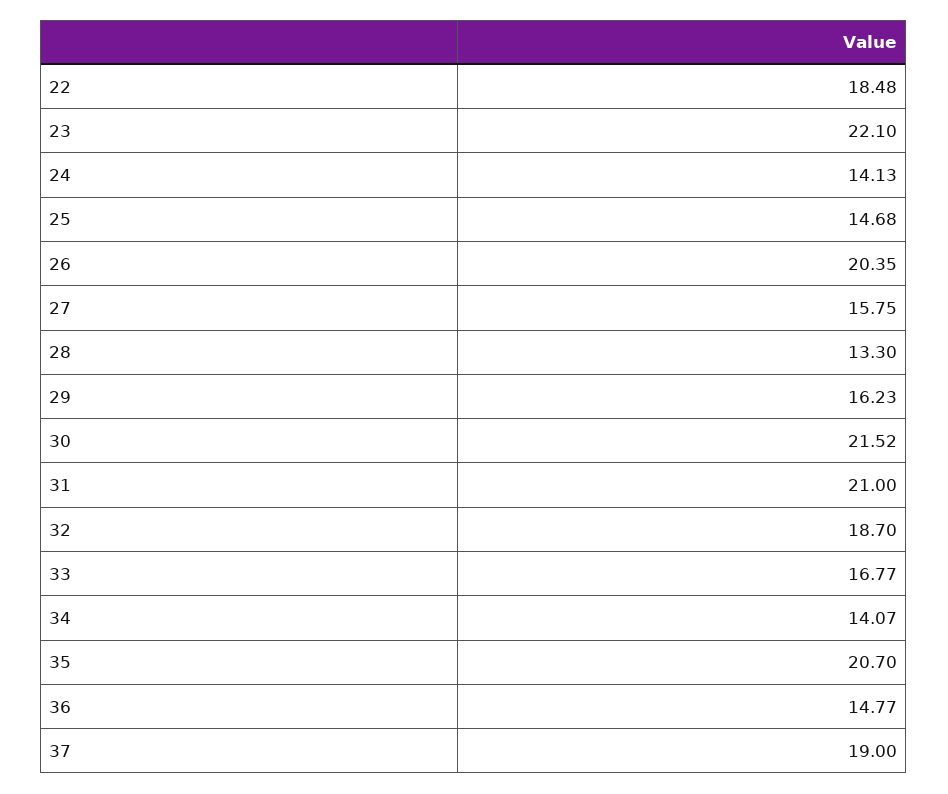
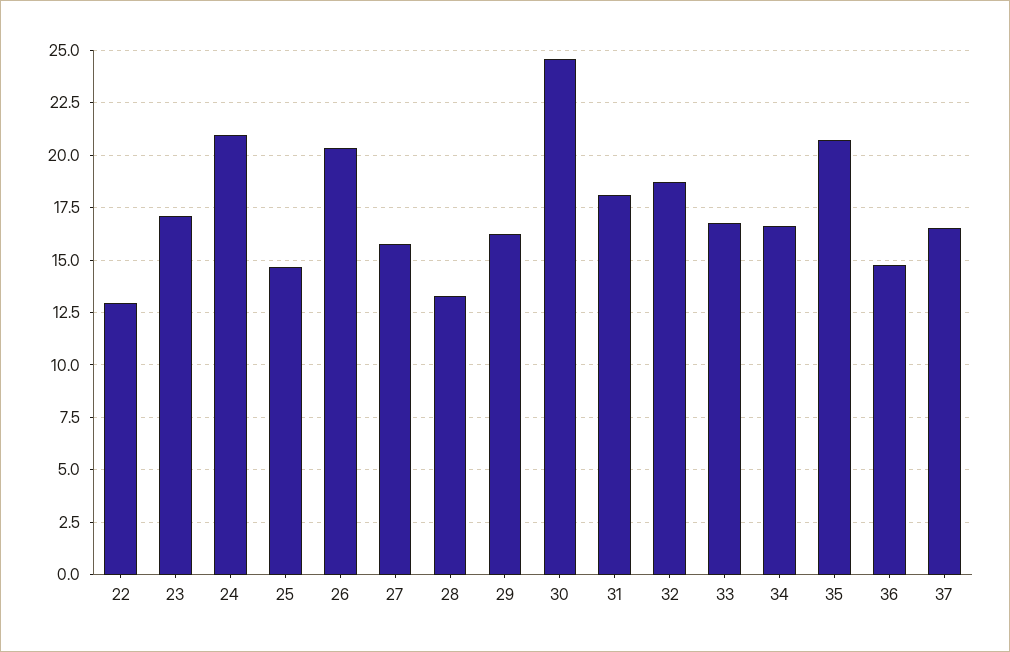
  {
-   "22": 18.48,
+   "22": 13,
-   "23": 22.1,
+   "23": 17,
-   "24": 14.13,
+   "24": 21,
    "25": 14.68,
    "26": 20.35,
    "27": 15.75,
    "28": 13.3,
    "29": 16.23,
-   "30": 21.52,
+   "30": 24.5,
-   "31": 21,
+   "31": 18,
    "32": 18.7,
    "33": 16.77,
-   "34": 14.07,
+   "34": 16.5,
    "35": 20.7,
    "36": 14.77,
-   "37": 19
+   "37": 16.5
  }

